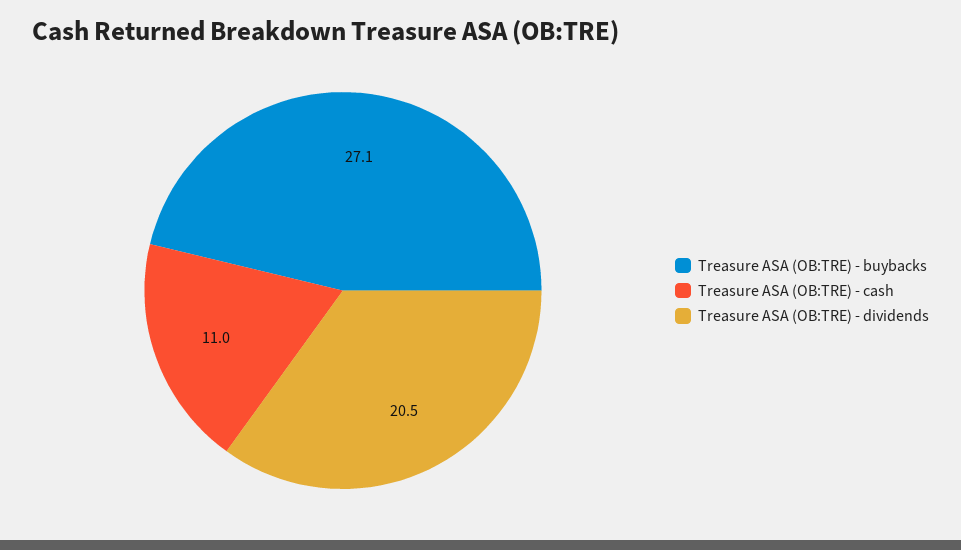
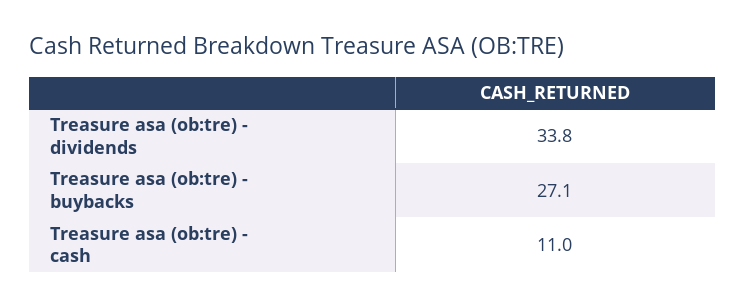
  {
    "Treasure ASA (OB:TRE) - buybacks": 27.1,
    "Treasure ASA (OB:TRE) - cash": 11,
-   "Treasure ASA (OB:TRE) - dividends": 20.5
+   "Treasure ASA (OB:TRE) - dividends": 33.8
  }

